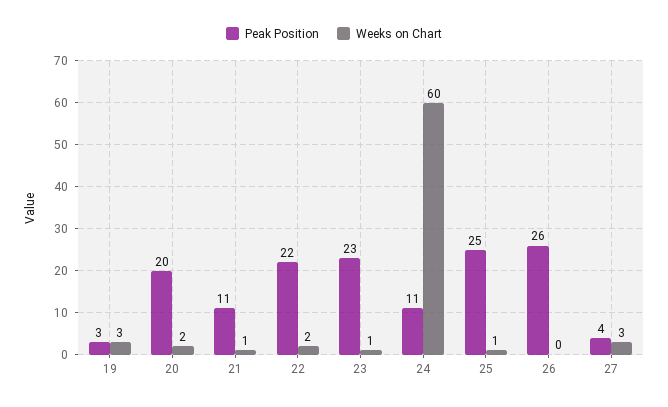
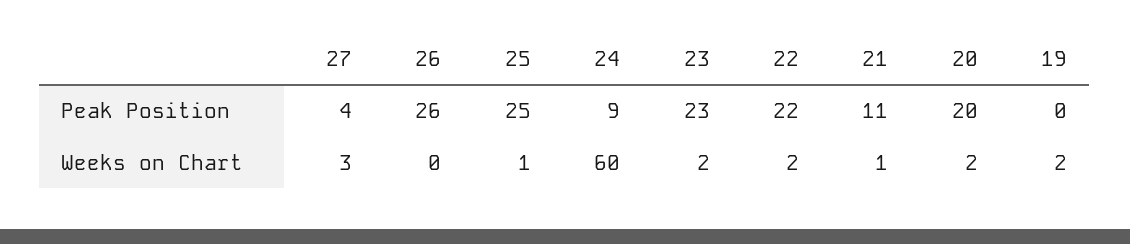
  {
    "Peak Position": {
-     "19": 3,
+     "19": 0,
      "20": 20,
      "21": 11,
      "22": 22,
      "23": 23,
-     "24": 11,
+     "24": 9,
      "25": 25,
      "26": 26,
      "27": 4
    },
    "Weeks on Chart": {
-     "19": 3,
+     "19": 2,
      "20": 2,
      "21": 1,
      "22": 2,
-     "23": 1,
+     "23": 2,
      "24": 60,
      "25": 1,
      "26": 0,
      "27": 3
    }
  }

